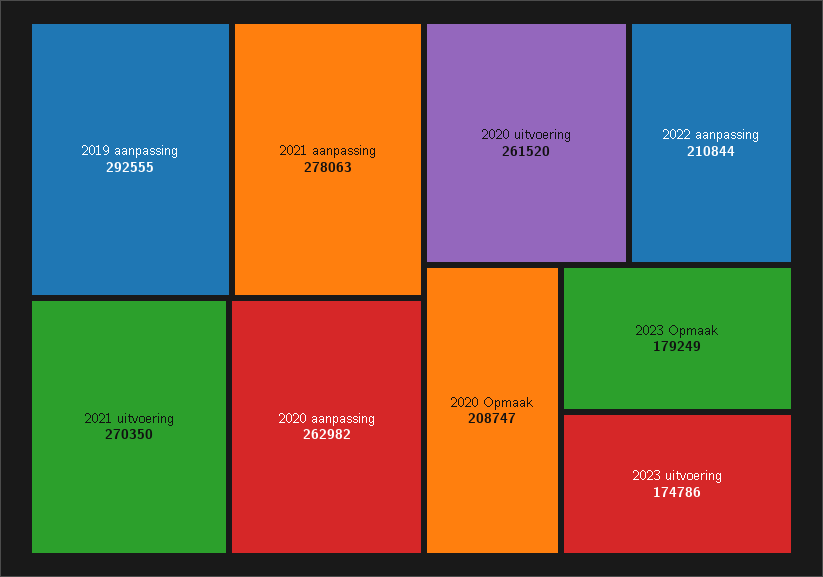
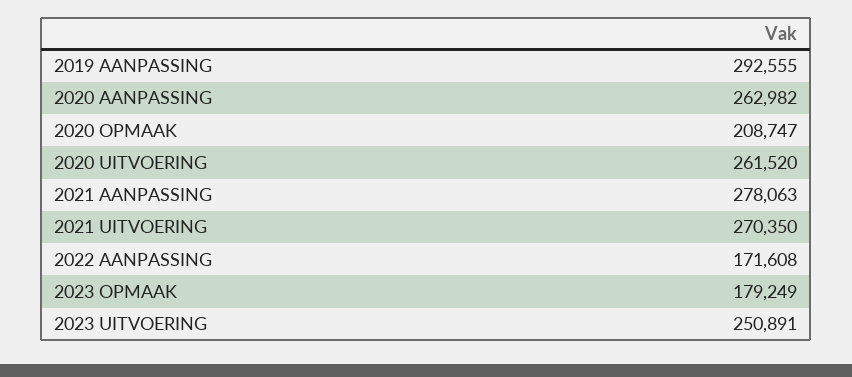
  {
    "2019 aanpassing": 292555,
    "2021 aanpassing": 278063,
    "2021 uitvoering": 270350,
    "2020 aanpassing": 262982,
    "2020 uitvoering": 261520,
-   "2022 aanpassing": 210844,
+   "2022 aanpassing": 171608,
    "2020 Opmaak": 208747,
    "2023 Opmaak": 179249,
-   "2023 uitvoering": 174786
+   "2023 uitvoering": 250891
  }

